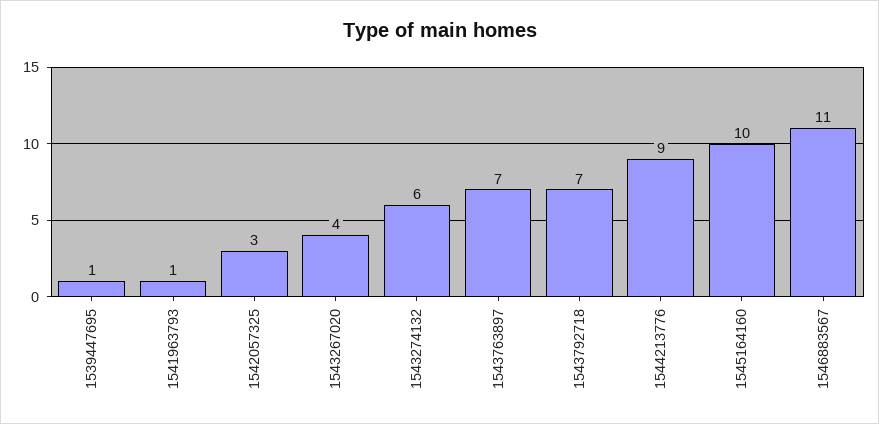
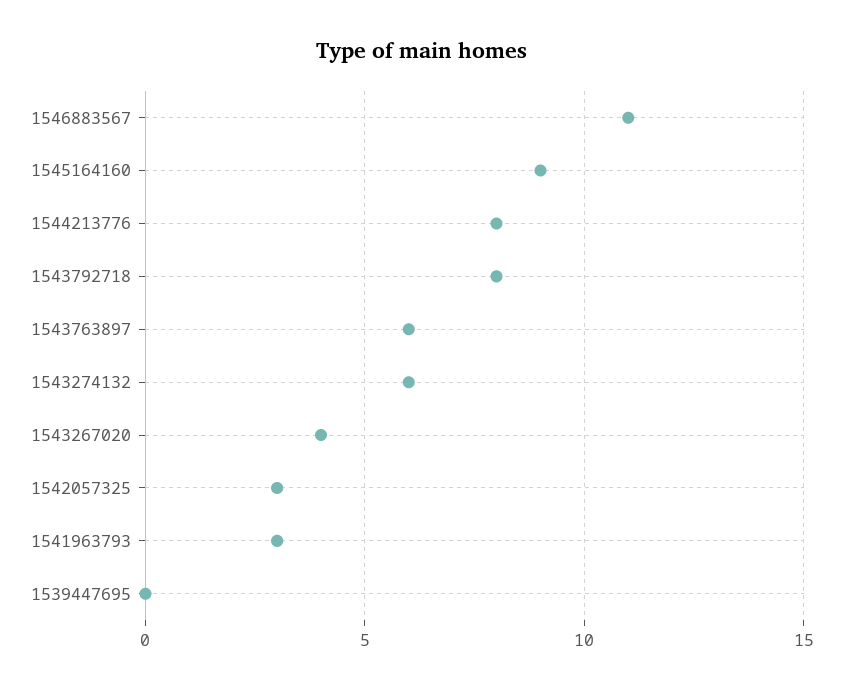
  {
-   "1539447695": 1,
+   "1539447695": 0,
-   "1541963793": 1,
+   "1541963793": 3,
    "1542057325": 3,
    "1543267020": 4,
    "1543274132": 6,
-   "1543763897": 7,
+   "1543763897": 6,
-   "1543792718": 7,
+   "1543792718": 8,
-   "1544213776": 9,
+   "1544213776": 8,
-   "1545164160": 10,
+   "1545164160": 9,
    "1546883567": 11
  }

